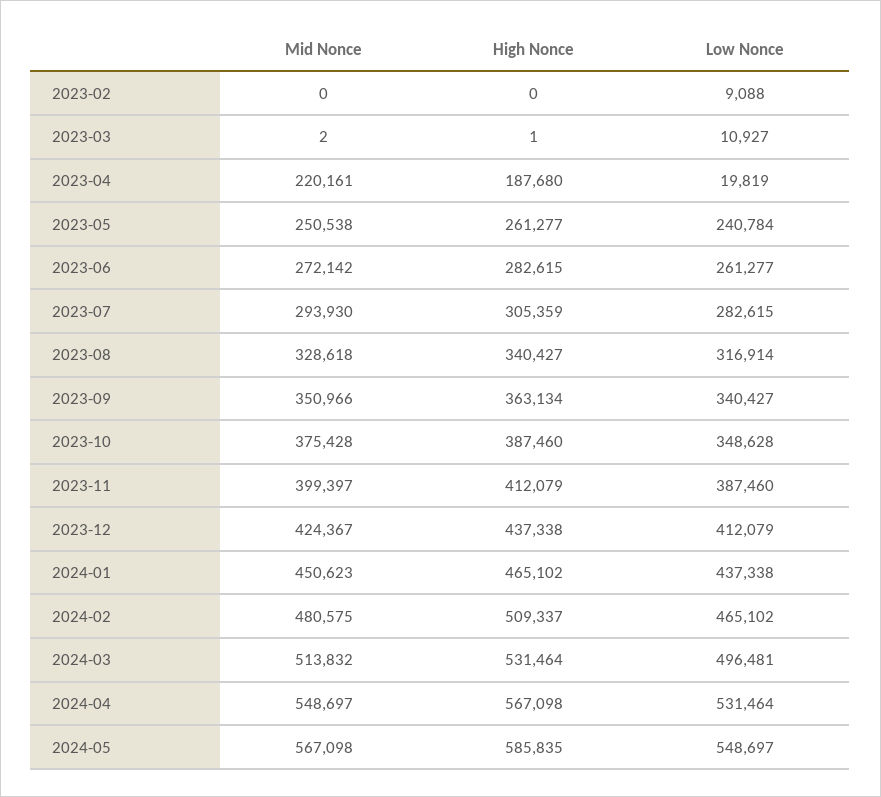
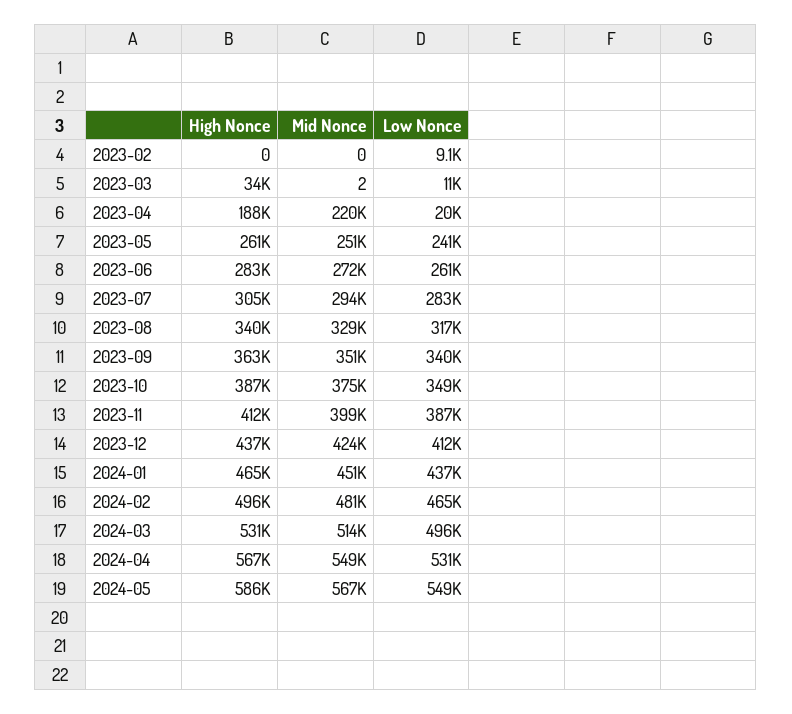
  {
    "Mid Nonce": {
      "2023-02": 0,
      "2023-03": 2,
      "2023-04": 220161,
      "2023-05": 250538,
      "2023-06": 272142,
      "2023-07": 293930,
      "2023-08": 328618,
      "2023-09": 350966,
      "2023-10": 375428,
      "2023-11": 399397,
      "2023-12": 424367,
      "2024-01": 450623,
      "2024-02": 480575,
      "2024-03": 513832,
      "2024-04": 548697,
      "2024-05": 567098
    },
    "High Nonce": {
      "2023-02": 0,
-     "2023-03": 1,
+     "2023-03": 34000,
      "2023-04": 187680,
      "2023-05": 261277,
      "2023-06": 282615,
      "2023-07": 305359,
      "2023-08": 340427,
      "2023-09": 363134,
      "2023-10": 387460,
      "2023-11": 412079,
      "2023-12": 437338,
      "2024-01": 465102,
-     "2024-02": 509337,
+     "2024-02": 496000,
      "2024-03": 531464,
      "2024-04": 567098,
      "2024-05": 585835
    },
    "Low Nonce": {
      "2023-02": 9088,
      "2023-03": 10927,
      "2023-04": 19819,
      "2023-05": 240784,
      "2023-06": 261277,
      "2023-07": 282615,
      "2023-08": 316914,
      "2023-09": 340427,
      "2023-10": 348628,
      "2023-11": 387460,
      "2023-12": 412079,
      "2024-01": 437338,
      "2024-02": 465102,
      "2024-03": 496481,
      "2024-04": 531464,
      "2024-05": 548697
    }
  }

